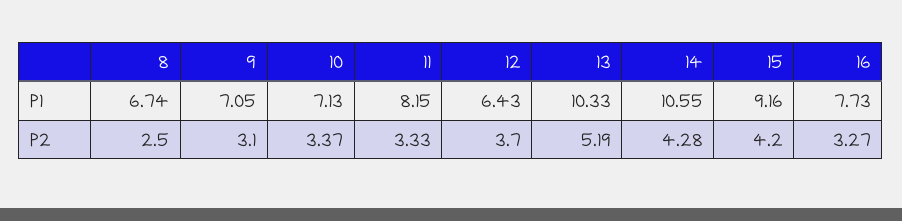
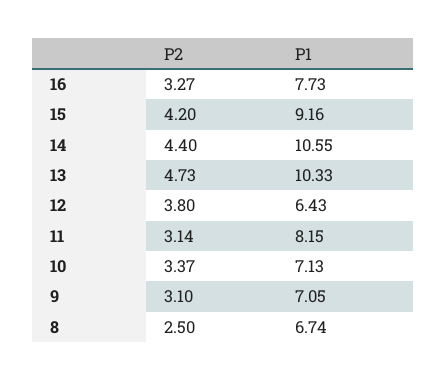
  {
    "8": {
      "P1": 6.74,
      "P2": 2.5
    },
    "9": {
      "P1": 7.05,
      "P2": 3.1
    },
    "10": {
      "P1": 7.13,
      "P2": 3.37
    },
    "11": {
      "P1": 8.15,
-     "P2": 3.33
+     "P2": 3.14
    },
    "12": {
      "P1": 6.43,
-     "P2": 3.7
+     "P2": 3.8
    },
    "13": {
      "P1": 10.33,
-     "P2": 5.19
+     "P2": 4.73
    },
    "14": {
      "P1": 10.55,
-     "P2": 4.28
+     "P2": 4.4
    },
    "15": {
      "P1": 9.16,
      "P2": 4.2
    },
    "16": {
      "P1": 7.73,
      "P2": 3.27
    }
  }

